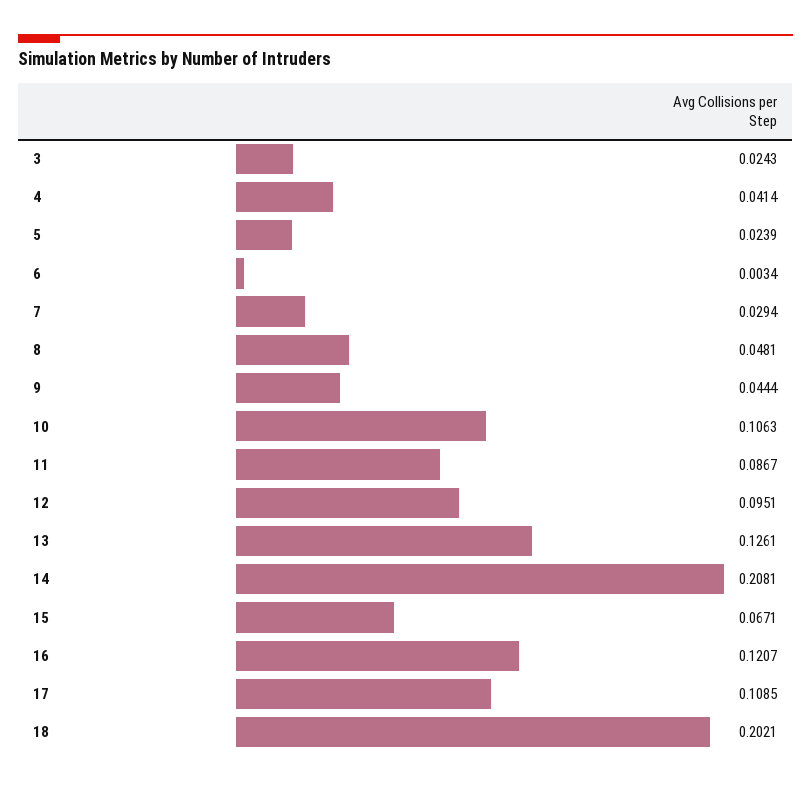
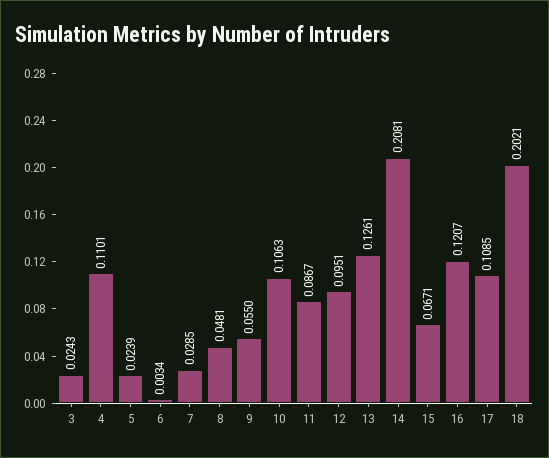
  {
    "3": 0.0243,
-   "4": 0.0414,
+   "4": 0.1101,
    "5": 0.0239,
    "6": 0.0034,
-   "7": 0.0294,
+   "7": 0.0285,
    "8": 0.0481,
-   "9": 0.0444,
+   "9": 0.055,
    "10": 0.1063,
    "11": 0.0867,
    "12": 0.0951,
    "13": 0.1261,
    "14": 0.2081,
    "15": 0.0671,
    "16": 0.1207,
    "17": 0.1085,
    "18": 0.2021
  }

